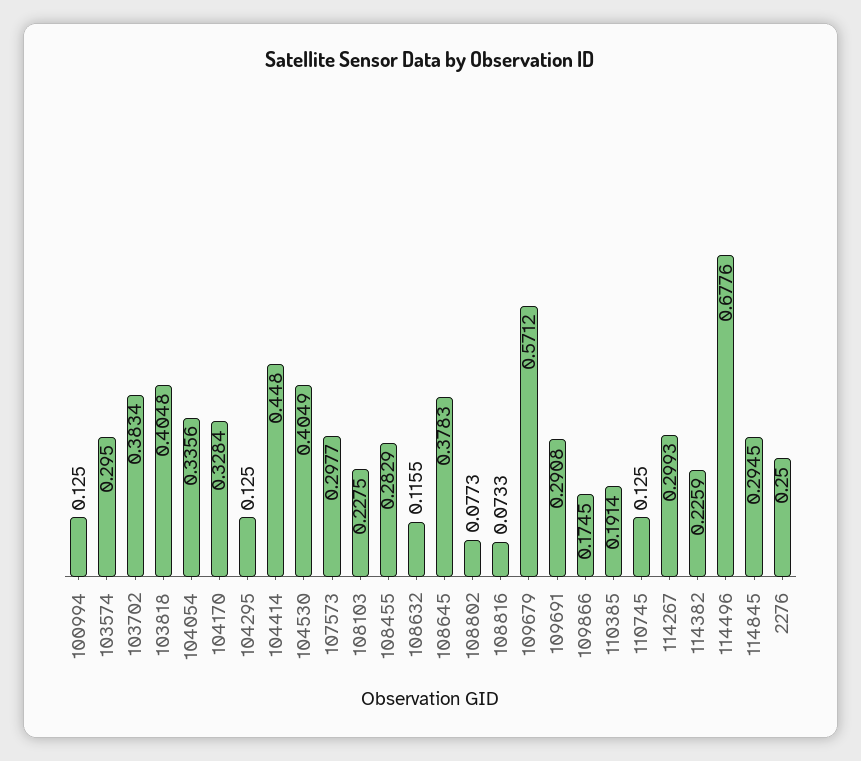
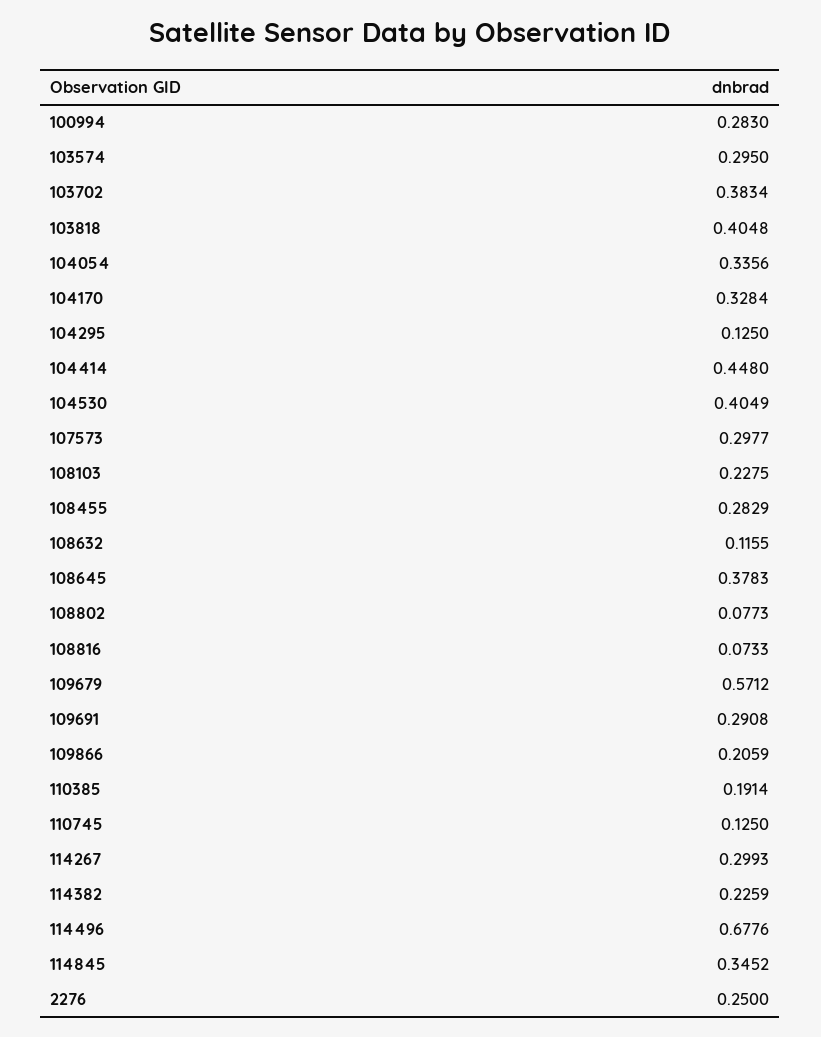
  {
-   "100994": 0.125,
+   "100994": 0.283,
    "103574": 0.295,
    "103702": 0.3834,
    "103818": 0.4048,
    "104054": 0.3356,
    "104170": 0.3284,
    "104295": 0.125,
    "104414": 0.448,
    "104530": 0.4049,
    "107573": 0.2977,
    "108103": 0.2275,
    "108455": 0.2829,
    "108632": 0.1155,
    "108645": 0.3783,
    "108802": 0.0773,
    "108816": 0.0733,
    "109679": 0.5712,
    "109691": 0.2908,
-   "109866": 0.1745,
+   "109866": 0.2059,
    "110385": 0.1914,
    "110745": 0.125,
    "114267": 0.2993,
    "114382": 0.2259,
    "114496": 0.6776,
-   "114845": 0.2945,
+   "114845": 0.3452,
    "2276": 0.25
  }

